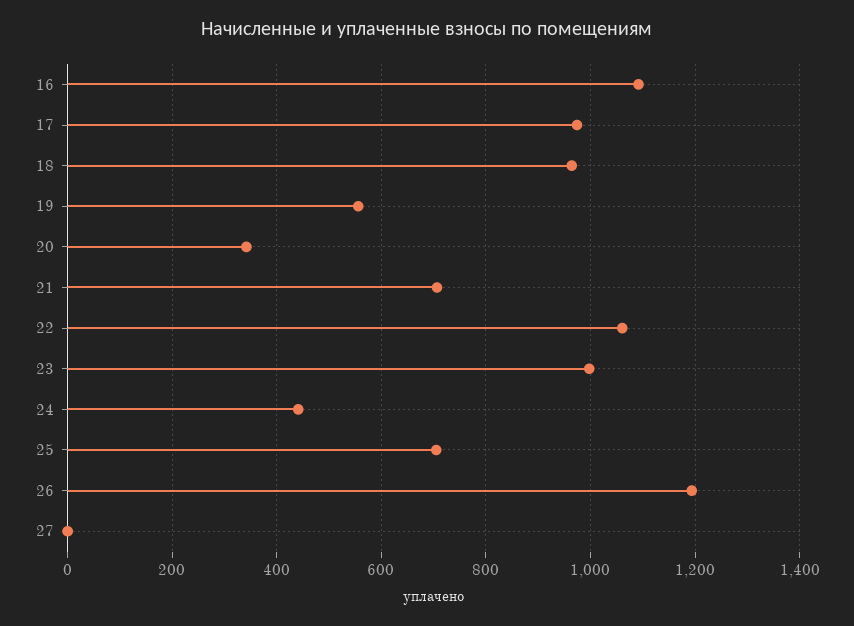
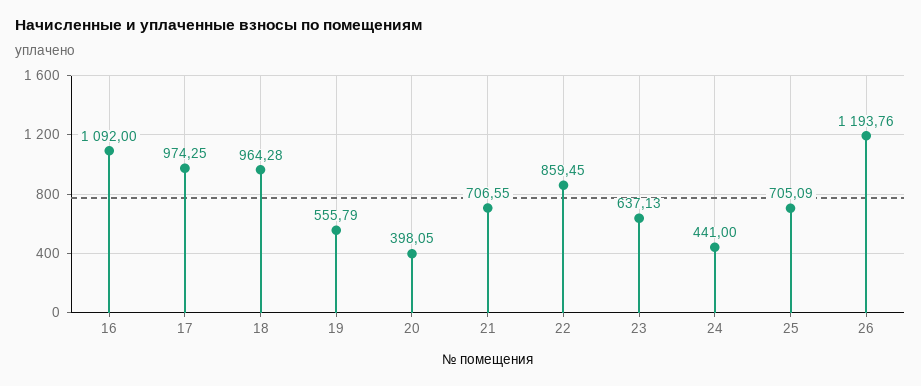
  {
    "16": 1092,
    "17": 974.25,
    "18": 964.28,
    "19": 555.79,
-   "20": 340,
+   "20": 398.05,
    "21": 706.55,
-   "22": 1060,
+   "22": 859.45,
-   "23": 1000,
+   "23": 637.13,
    "24": 441,
    "25": 705.09,
-   "26": 1193.76,
+   "26": 1193.76
-   "27": 0
  }

